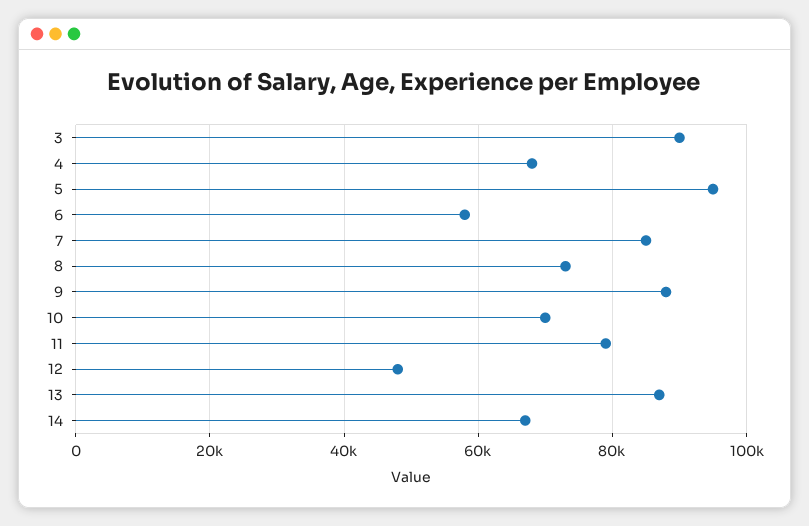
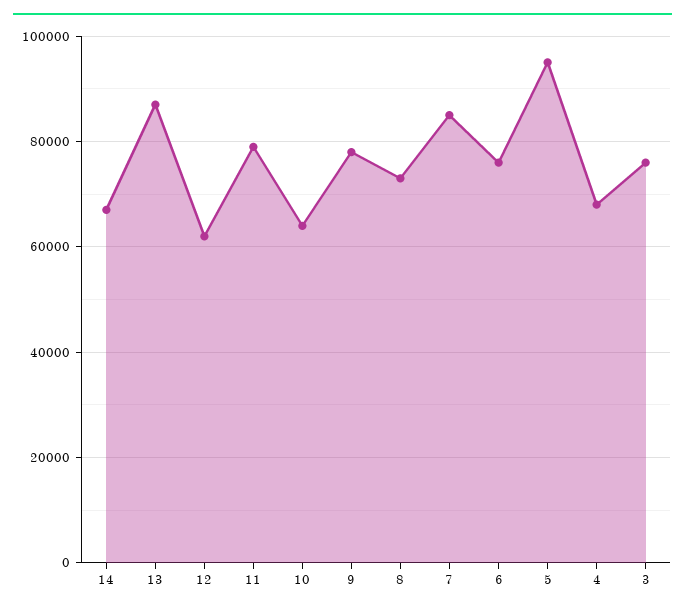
  {
-   "3": 90000,
+   "3": 76000,
    "4": 68000,
    "5": 96000,
-   "6": 58000,
+   "6": 76000,
    "7": 86000,
    "8": 74000,
-   "9": 88000,
+   "9": 78000,
-   "10": 70000,
+   "10": 64000,
    "11": 80000,
-   "12": 48000,
+   "12": 62000,
    "13": 88000,
    "14": 68000
  }

